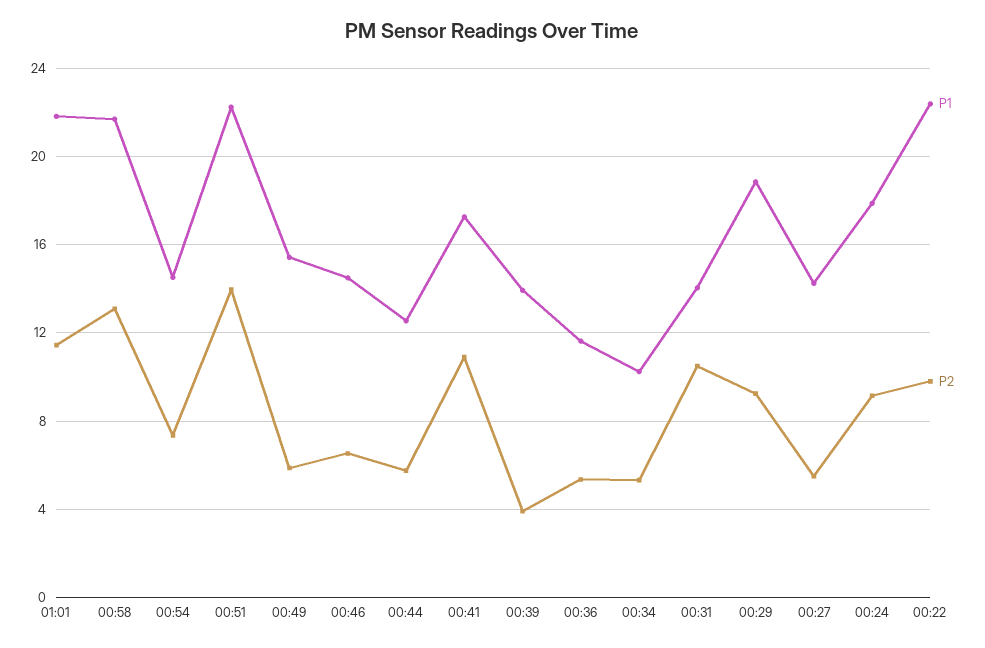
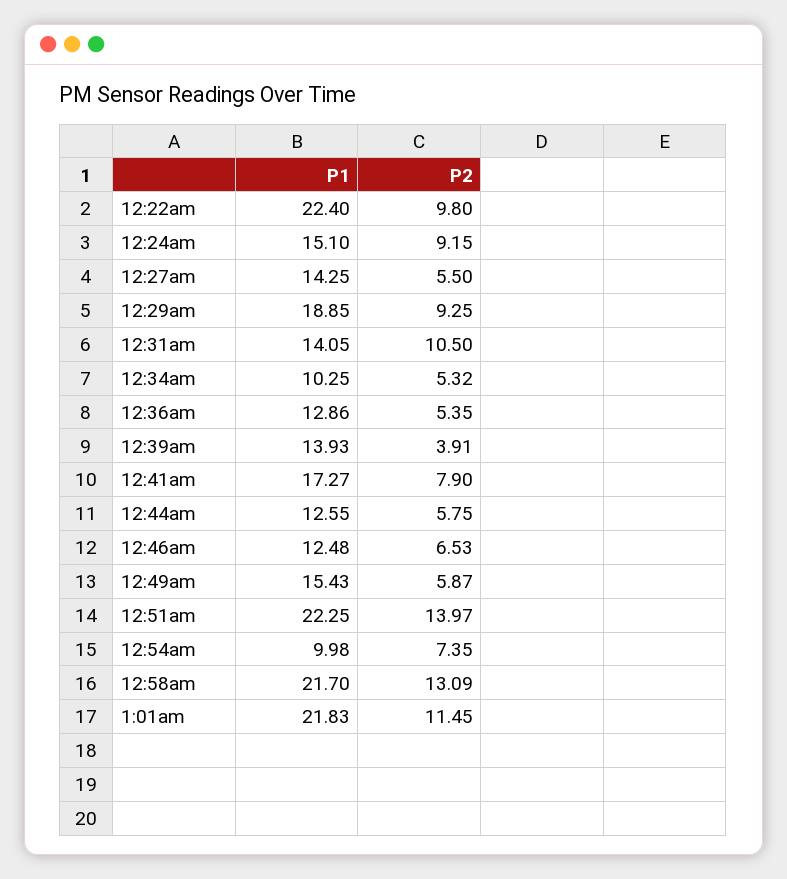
  {
    "P1": {
      "01:01": 21.83,
      "00:58": 21.7,
-     "00:54": 14.5,
+     "00:54": 9.98,
      "00:51": 22.25,
      "00:49": 15.43,
-     "00:46": 14.5,
+     "00:46": 12.48,
      "00:44": 12.55,
      "00:41": 17.27,
      "00:39": 13.93,
-     "00:36": 11.5,
+     "00:36": 12.86,
      "00:34": 10.25,
      "00:31": 14.05,
      "00:29": 18.85,
      "00:27": 14.25,
-     "00:24": 18,
+     "00:24": 15.1,
      "00:22": 22.4
    },
    "P2": {
      "01:01": 11.45,
      "00:58": 13.09,
      "00:54": 7.35,
      "00:51": 13.97,
      "00:49": 5.87,
      "00:46": 6.53,
      "00:44": 5.75,
-     "00:41": 11,
+     "00:41": 7.9,
      "00:39": 3.91,
      "00:36": 5.35,
      "00:34": 5.32,
      "00:31": 10.5,
      "00:29": 9.25,
      "00:27": 5.5,
      "00:24": 9.15,
      "00:22": 9.8
    }
  }

